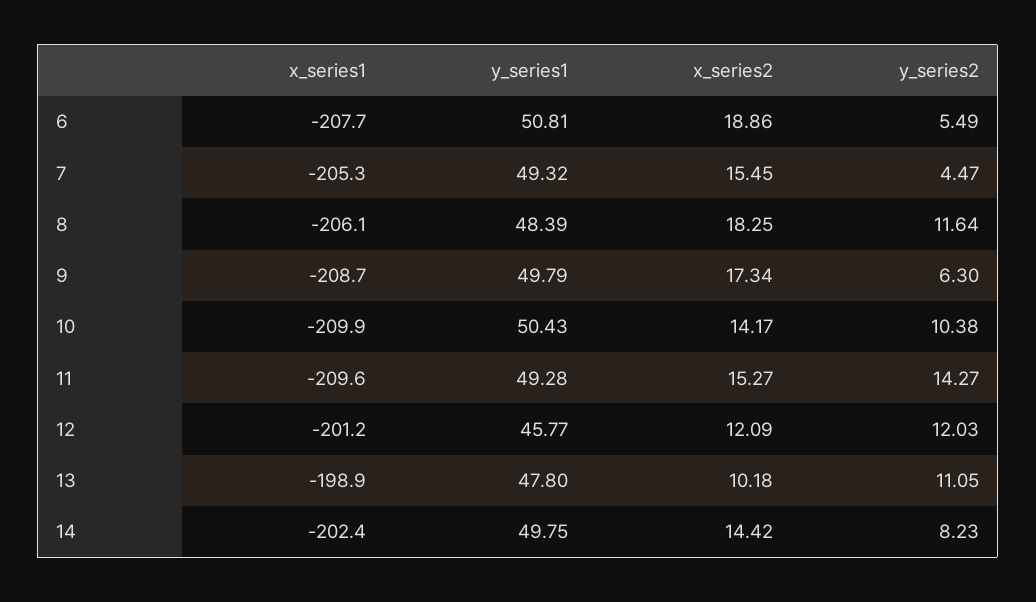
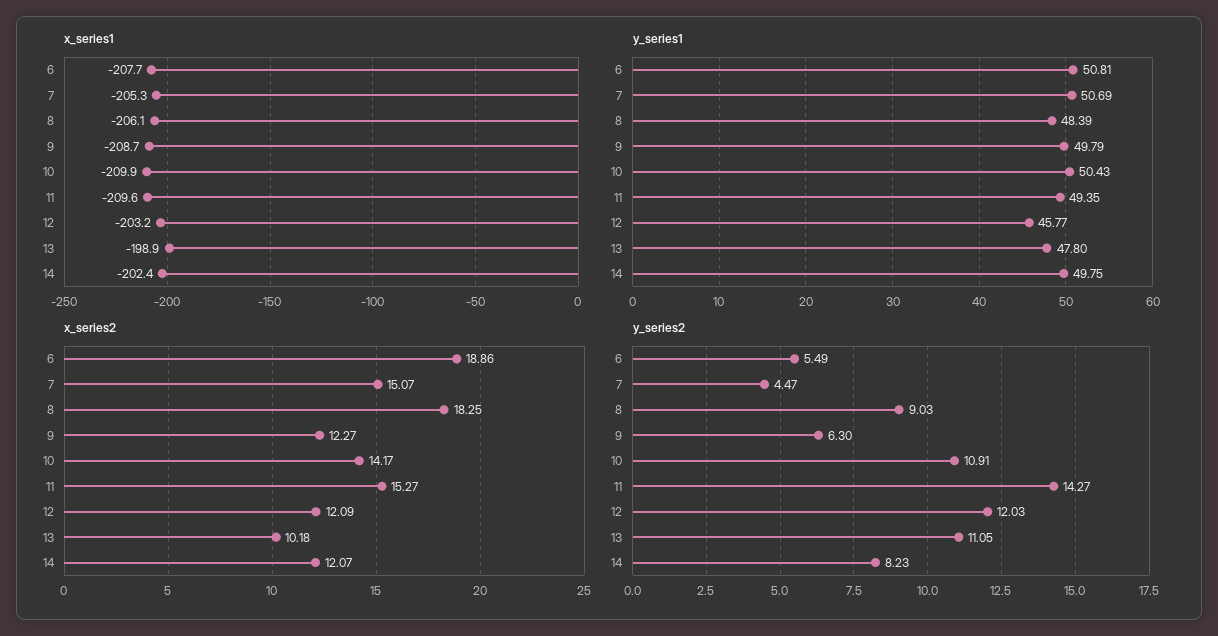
  {
    "x_series1": {
      "6": -207.7,
      "7": -205.3,
      "8": -206.1,
      "9": -208.7,
      "10": -209.9,
      "11": -209.6,
-     "12": -201.2,
+     "12": -203.2,
      "13": -198.9,
      "14": -202.4
    },
    "y_series1": {
      "6": 50.81,
-     "7": 49.32,
+     "7": 50.69,
      "8": 48.39,
      "9": 49.79,
      "10": 50.43,
-     "11": 49.28,
+     "11": 49.35,
      "12": 45.77,
      "13": 47.8,
      "14": 49.75
    },
    "x_series2": {
      "6": 18.86,
-     "7": 15.45,
+     "7": 15.07,
      "8": 18.25,
-     "9": 17.34,
+     "9": 12.27,
      "10": 14.17,
      "11": 15.27,
      "12": 12.09,
      "13": 10.18,
-     "14": 14.42
+     "14": 12.07
    },
    "y_series2": {
      "6": 5.49,
      "7": 4.47,
-     "8": 11.64,
+     "8": 9.03,
      "9": 6.3,
-     "10": 10.38,
+     "10": 10.91,
      "11": 14.27,
      "12": 12.03,
      "13": 11.05,
      "14": 8.23
    }
  }

